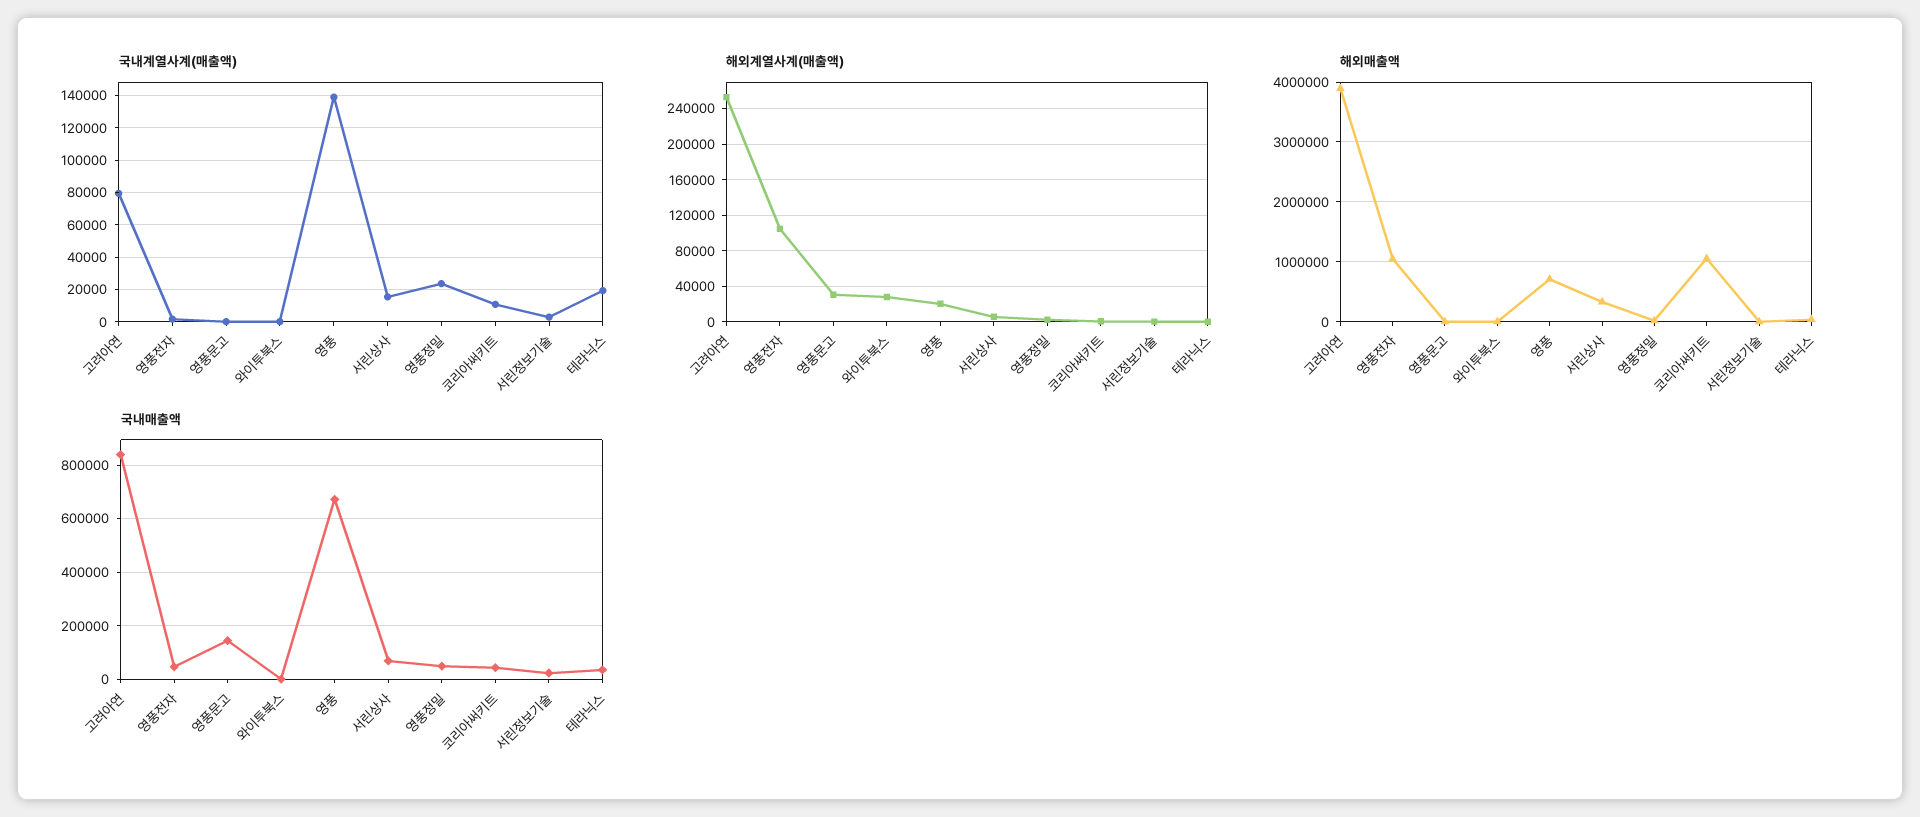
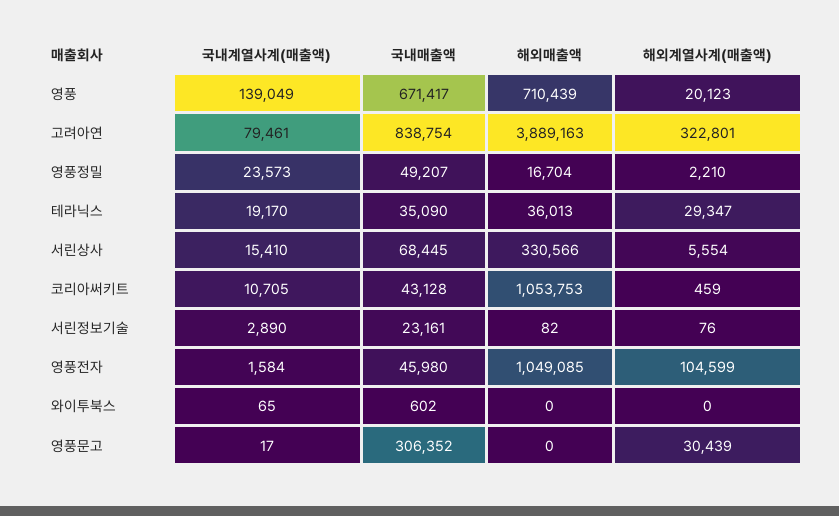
  {
    "국내계열사계(매출액)": {
      "고려아연": 79461,
      "영풍전자": 1584,
      "영풍문고": 17,
      "와이투북스": 65,
      "영풍": 139049,
      "서린상사": 15410,
      "영풍정밀": 23573,
      "코리아써키트": 10705,
      "서린정보기술": 2890,
      "테라닉스": 19170
    },
    "해외계열사계(매출액)": {
-     "고려아연": 250000,
+     "고려아연": 322801,
      "영풍전자": 104599,
      "영풍문고": 30439,
-     "와이투북스": 30000,
+     "와이투북스": 0,
      "영풍": 20123,
      "서린상사": 5554,
      "영풍정밀": 2210,
      "코리아써키트": 459,
      "서린정보기술": 76,
-     "테라닉스": 0
+     "테라닉스": 29347
    },
    "해외매출액": {
      "고려아연": 3889163,
      "영풍전자": 1049085,
      "영풍문고": 0,
      "와이투북스": 0,
      "영풍": 710439,
      "서린상사": 330566,
      "영풍정밀": 16704,
      "코리아써키트": 1053753,
      "서린정보기술": 82,
      "테라닉스": 36013
    },
    "국내매출액": {
      "고려아연": 838754,
      "영풍전자": 45980,
-     "영풍문고": 150000,
+     "영풍문고": 306352,
      "와이투북스": 602,
      "영풍": 671417,
      "서린상사": 68445,
      "영풍정밀": 49207,
      "코리아써키트": 43128,
      "서린정보기술": 23161,
      "테라닉스": 35090
    }
  }

